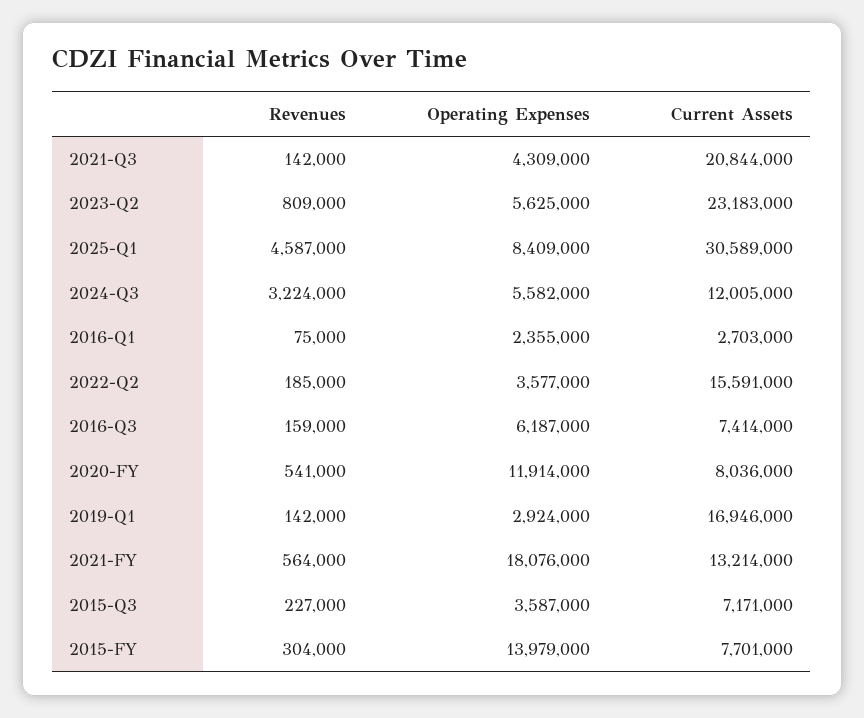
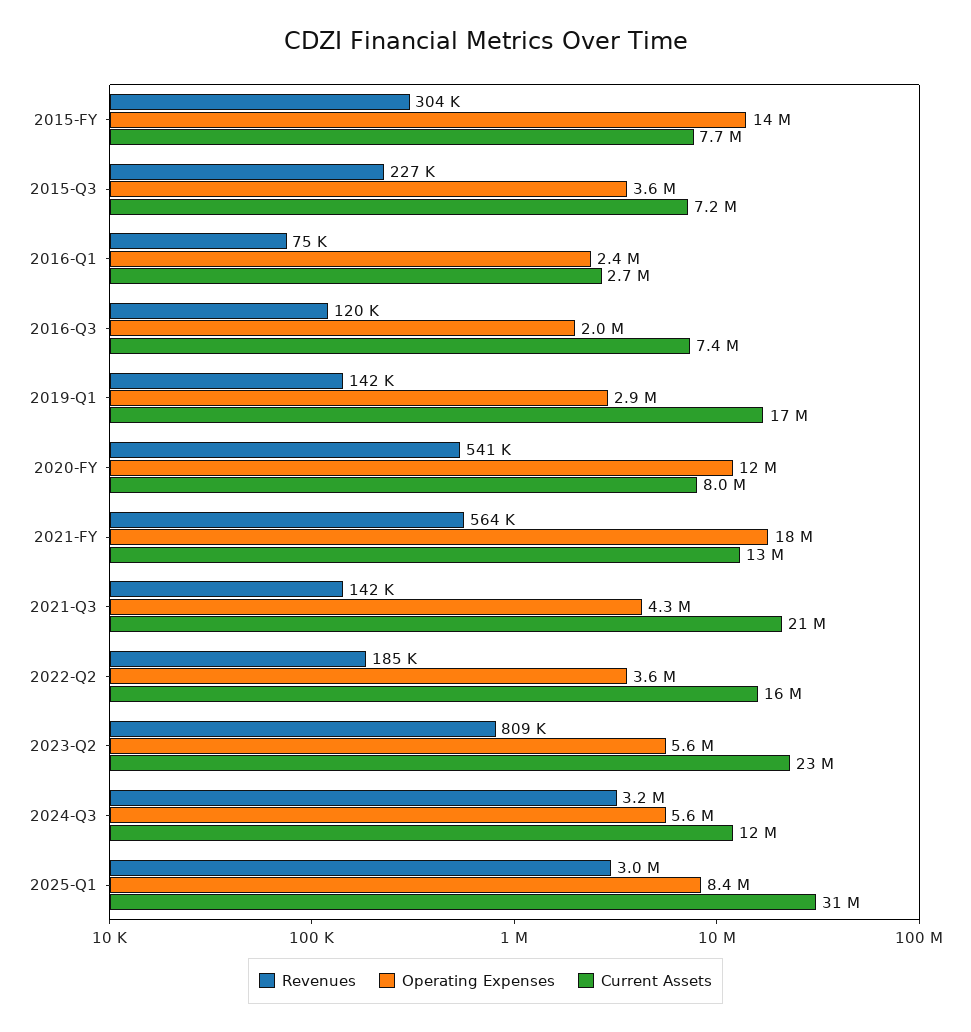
  {
    "Revenues": {
      "2021-Q3": 142000,
      "2023-Q2": 809000,
-     "2025-Q1": 4587000,
+     "2025-Q1": 3000000,
      "2024-Q3": 3224000,
      "2016-Q1": 75000,
      "2022-Q2": 185000,
-     "2016-Q3": 159000,
+     "2016-Q3": 120000,
      "2020-FY": 541000,
      "2019-Q1": 142000,
      "2021-FY": 564000,
      "2015-Q3": 227000,
      "2015-FY": 304000
    },
    "Operating Expenses": {
      "2021-Q3": 4309000,
      "2023-Q2": 5625000,
      "2025-Q1": 8409000,
      "2024-Q3": 5582000,
      "2016-Q1": 2355000,
      "2022-Q2": 3577000,
-     "2016-Q3": 6187000,
+     "2016-Q3": 2000000,
      "2020-FY": 11914000,
      "2019-Q1": 2924000,
      "2021-FY": 18076000,
      "2015-Q3": 3587000,
      "2015-FY": 13979000
    },
    "Current Assets": {
      "2021-Q3": 20844000,
      "2023-Q2": 23183000,
      "2025-Q1": 30589000,
      "2024-Q3": 12005000,
      "2016-Q1": 2703000,
      "2022-Q2": 15591000,
      "2016-Q3": 7414000,
      "2020-FY": 8036000,
      "2019-Q1": 16946000,
      "2021-FY": 13214000,
      "2015-Q3": 7171000,
      "2015-FY": 7701000
    }
  }

